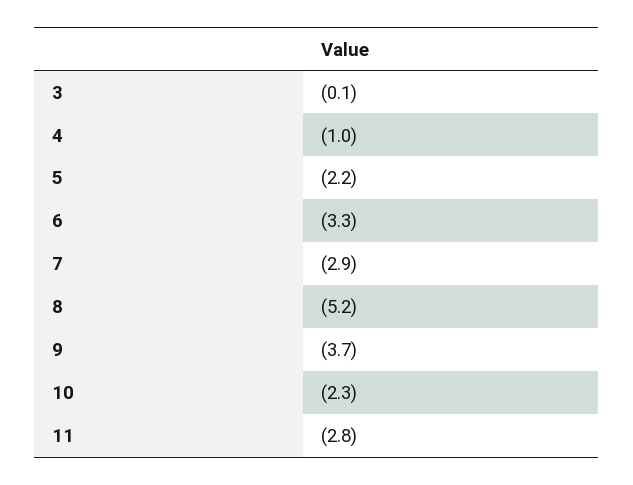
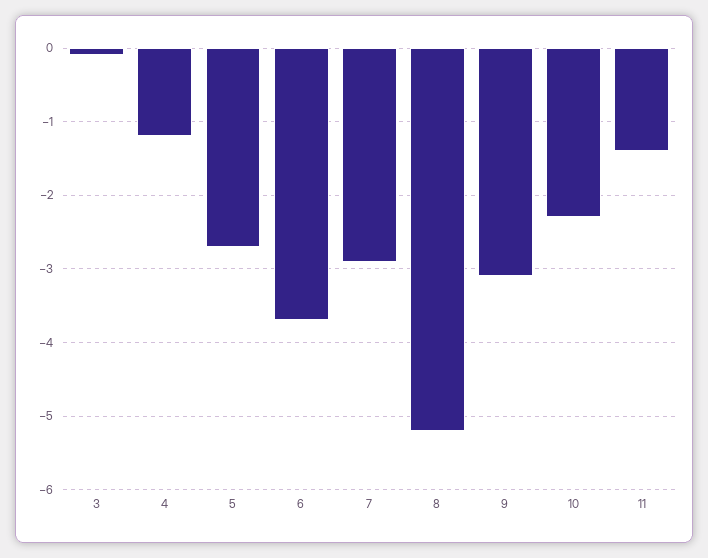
  {
    "3": -0.1,
-   "4": -1,
+   "4": -1.2,
-   "5": -2.2,
+   "5": -2.7,
-   "6": -3.3,
+   "6": -3.7,
    "7": -2.9,
    "8": -5.2,
-   "9": -3.7,
+   "9": -3.1,
    "10": -2.3,
-   "11": -2.8
+   "11": -1.4
  }

